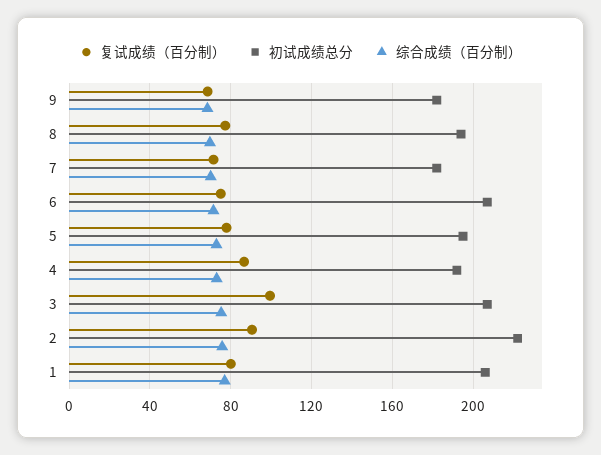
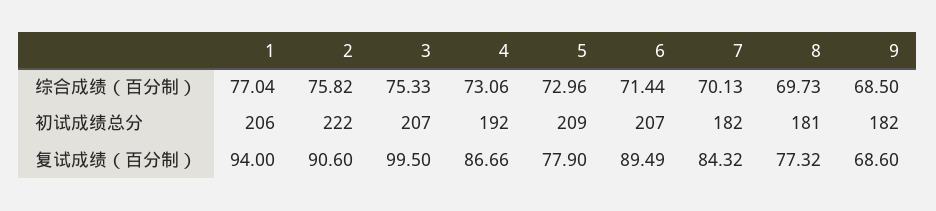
  {
    "复试成绩（百分制）": {
      "9": 68.6,
      "8": 77.32,
-     "7": 70,
+     "7": 84.32,
-     "6": 75,
+     "6": 89.49,
      "5": 77.9,
      "4": 86.66,
      "3": 99.5,
      "2": 90.6,
-     "1": 80
+     "1": 94
    },
    "初试成绩总分": {
      "9": 182,
-     "8": 195,
+     "8": 181,
      "7": 182,
      "6": 207,
-     "5": 195,
+     "5": 209,
      "4": 192,
      "3": 207,
      "2": 222,
      "1": 206
    },
    "综合成绩（百分制）": {
      "9": 68.5,
      "8": 69.73,
      "7": 70.13,
      "6": 71.44,
      "5": 72.96,
      "4": 73.06,
      "3": 75.33,
      "2": 75.82,
      "1": 77.04
    }
  }

